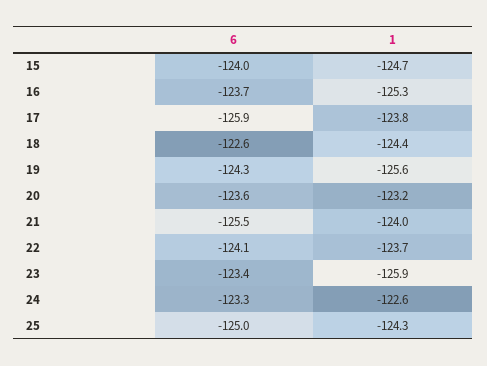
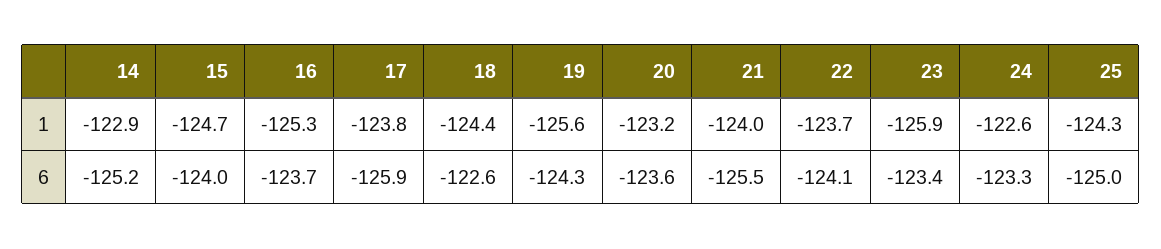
  {
    "6": {
      "15": -124,
      "16": -123.7,
      "17": -125.9,
      "18": -122.6,
      "19": -124.3,
      "20": -123.6,
      "21": -125.5,
      "22": -124.1,
      "23": -123.4,
      "24": -123.3,
-     "25": -125
+     "25": -125,
+     "14": -125.2
    },
    "1": {
      "15": -124.7,
      "16": -125.3,
      "17": -123.8,
      "18": -124.4,
      "19": -125.6,
      "20": -123.2,
      "21": -124,
      "22": -123.7,
      "23": -125.9,
      "24": -122.6,
-     "25": -124.3
+     "25": -124.3,
+     "14": -122.9
    }
  }

